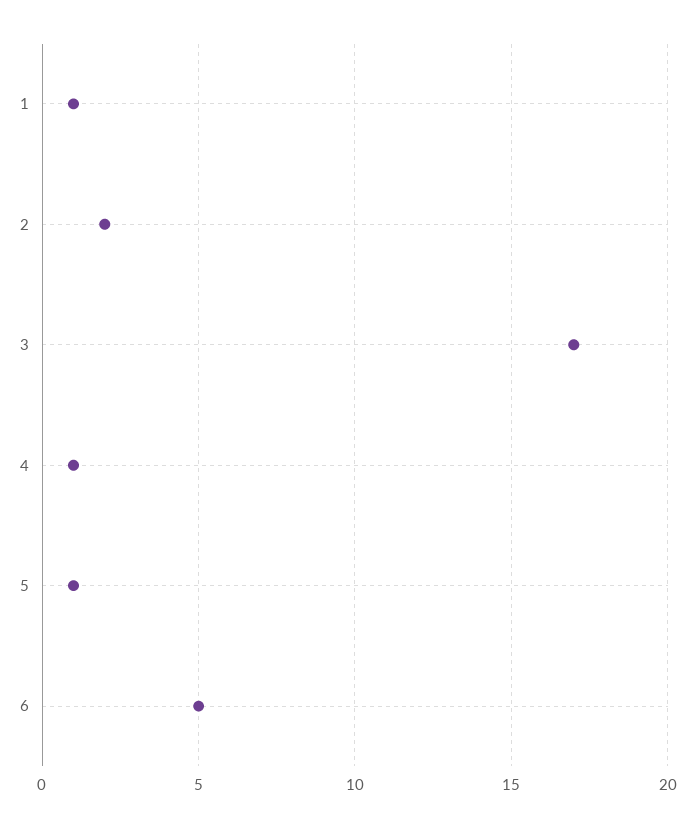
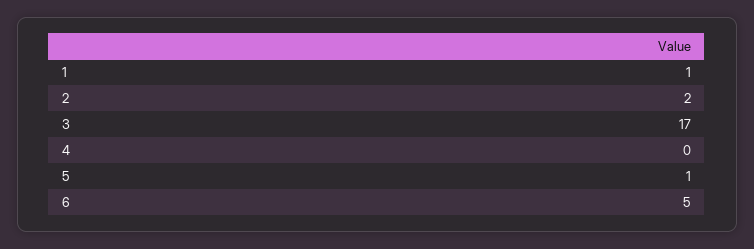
  {
    "1": 1,
    "2": 2,
    "3": 17,
-   "4": 1,
+   "4": 0,
    "5": 1,
    "6": 5
  }

